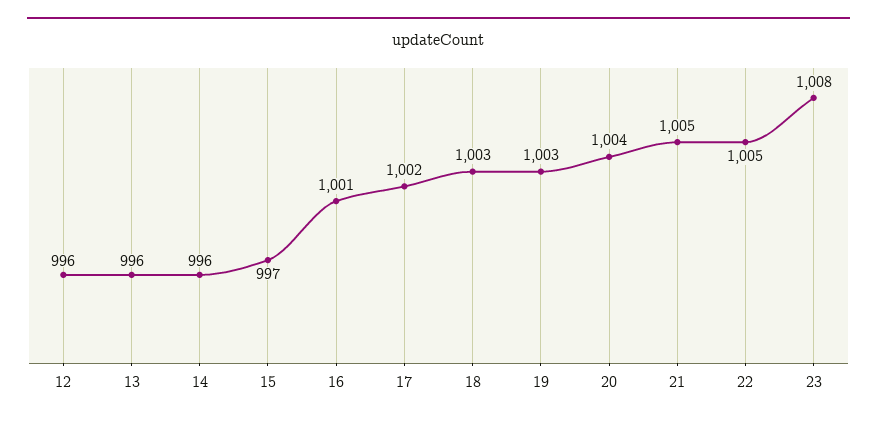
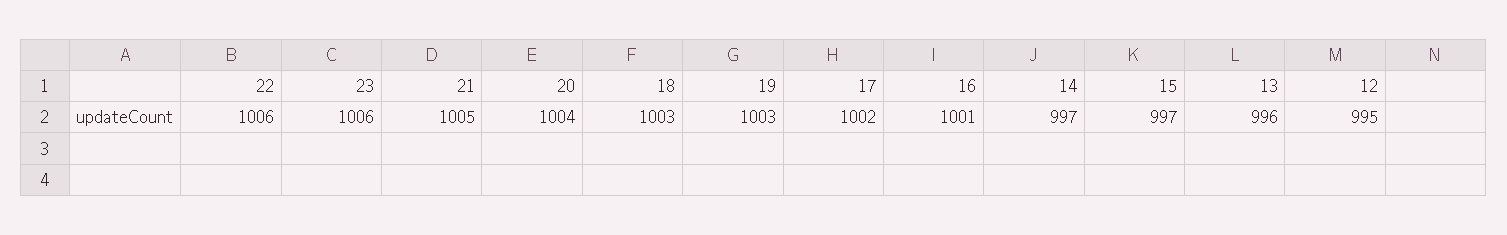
  {
-   "12": 996,
+   "12": 995,
    "13": 996,
-   "14": 996,
+   "14": 997,
    "15": 997,
    "16": 1001,
    "17": 1002,
    "18": 1003,
    "19": 1003,
    "20": 1004,
    "21": 1005,
-   "22": 1005,
+   "22": 1006,
-   "23": 1008
+   "23": 1006
  }

